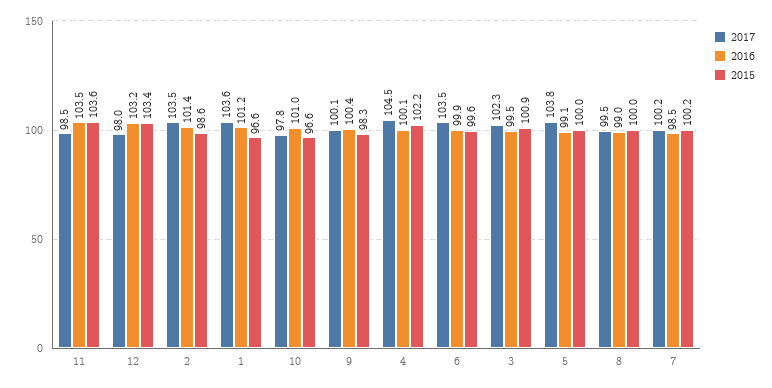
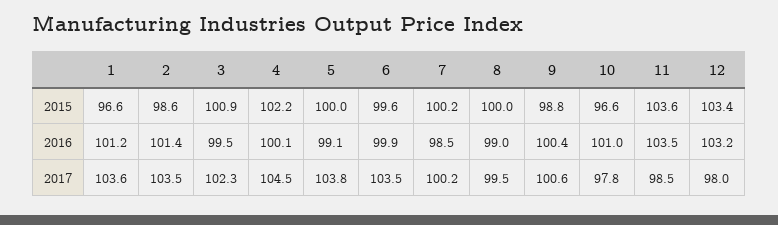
  {
    "2017": {
      "11": 98.5,
      "12": 98,
      "2": 103.5,
      "1": 103.6,
      "10": 97.8,
-     "9": 100.1,
+     "9": 100.6,
      "4": 104.5,
      "6": 103.5,
      "3": 102.3,
      "5": 103.8,
      "8": 99.5,
      "7": 100.2
    },
    "2016": {
      "11": 103.5,
      "12": 103.2,
      "2": 101.4,
      "1": 101.2,
      "10": 101,
      "9": 100.4,
      "4": 100.1,
      "6": 99.9,
      "3": 99.5,
      "5": 99.1,
      "8": 99,
      "7": 98.5
    },
    "2015": {
      "11": 103.6,
      "12": 103.4,
      "2": 98.6,
      "1": 96.6,
      "10": 96.6,
-     "9": 98.3,
+     "9": 98.8,
      "4": 102.2,
      "6": 99.6,
      "3": 100.9,
      "5": 100,
      "8": 100,
      "7": 100.2
    }
  }

